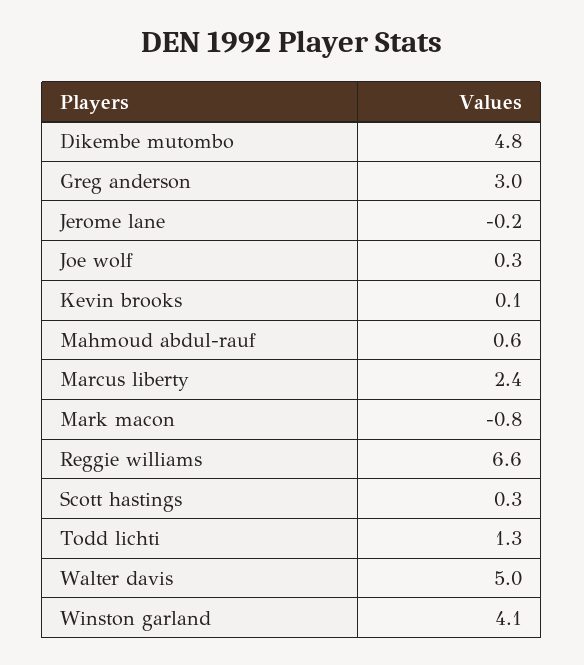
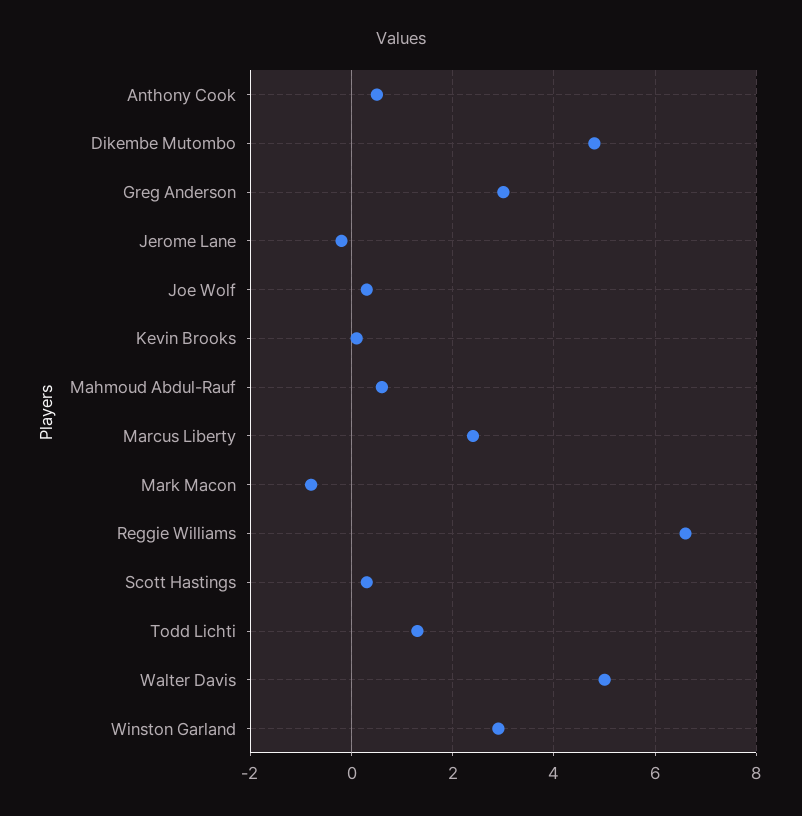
  {
    "Dikembe mutombo": 4.8,
    "Greg anderson": 3,
    "Jerome lane": -0.2,
    "Joe wolf": 0.3,
    "Kevin brooks": 0.1,
    "Mahmoud abdul-rauf": 0.6,
    "Marcus liberty": 2.4,
    "Mark macon": -0.8,
    "Reggie williams": 6.6,
    "Scott hastings": 0.3,
    "Todd lichti": 1.3,
    "Walter davis": 5,
-   "Winston garland": 4.1
+   "Winston garland": 3,
+   "Anthony Cook": 0.5
  }

